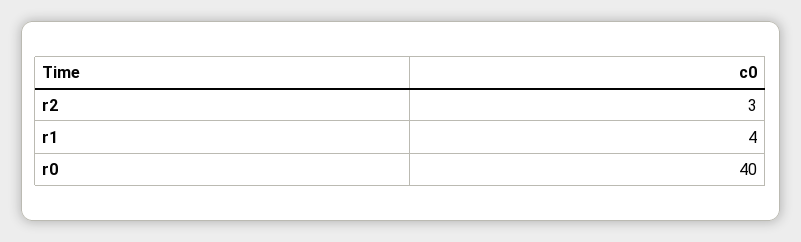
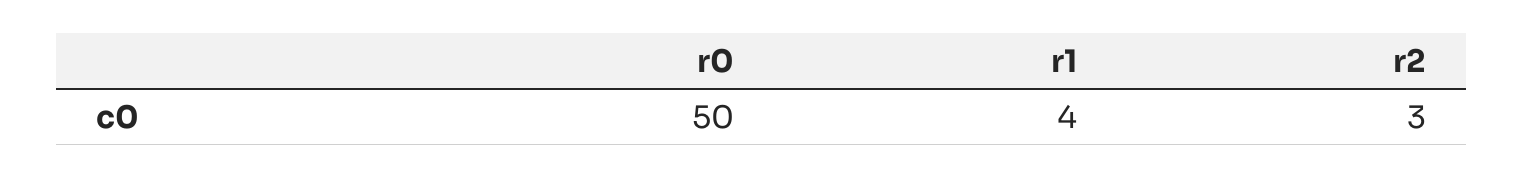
  {
    "r2": 3,
    "r1": 4,
-   "r0": 40
+   "r0": 50
  }

